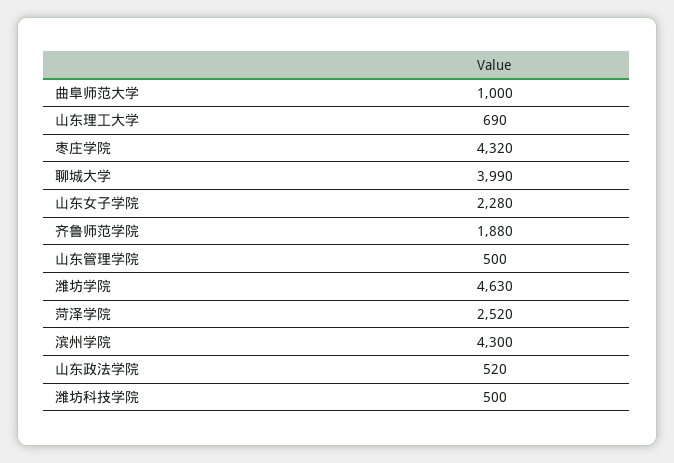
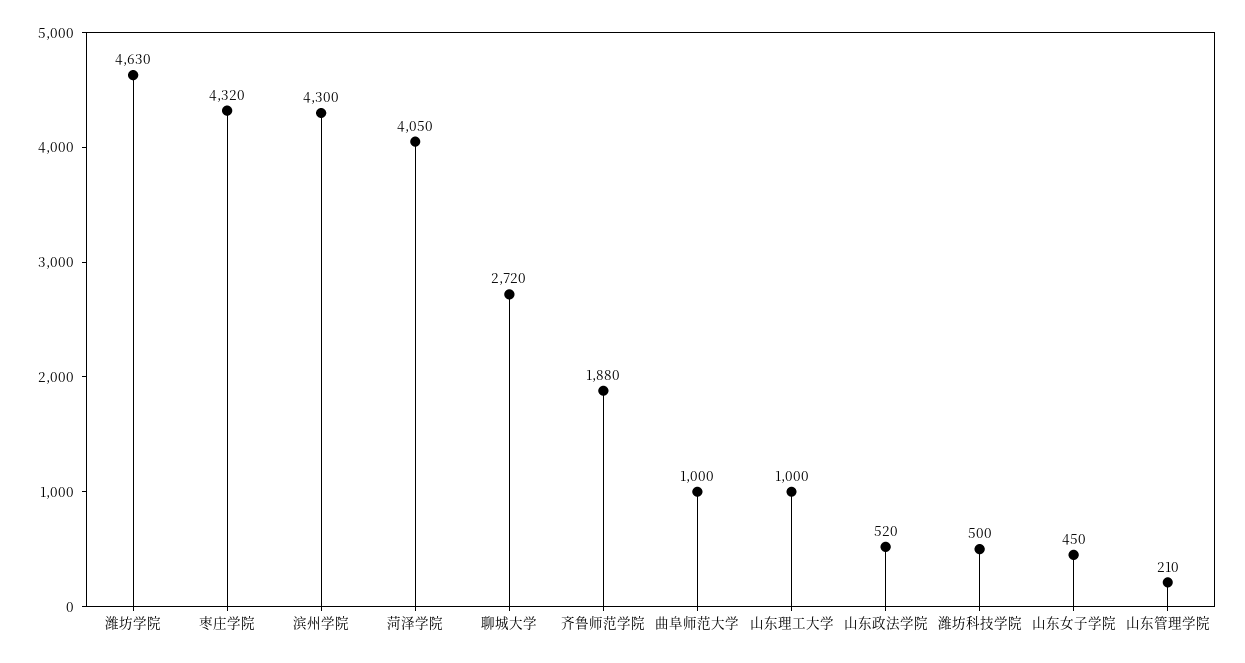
  {
    "曲阜师范大学": 1000,
-   "山东理工大学": 690,
+   "山东理工大学": 1000,
    "枣庄学院": 4320,
-   "聊城大学": 3990,
+   "聊城大学": 2720,
-   "山东女子学院": 2280,
+   "山东女子学院": 450,
    "齐鲁师范学院": 1880,
-   "山东管理学院": 500,
+   "山东管理学院": 210,
    "潍坊学院": 4630,
-   "菏泽学院": 2520,
+   "菏泽学院": 4050,
    "滨州学院": 4300,
    "山东政法学院": 520,
    "潍坊科技学院": 500
  }

